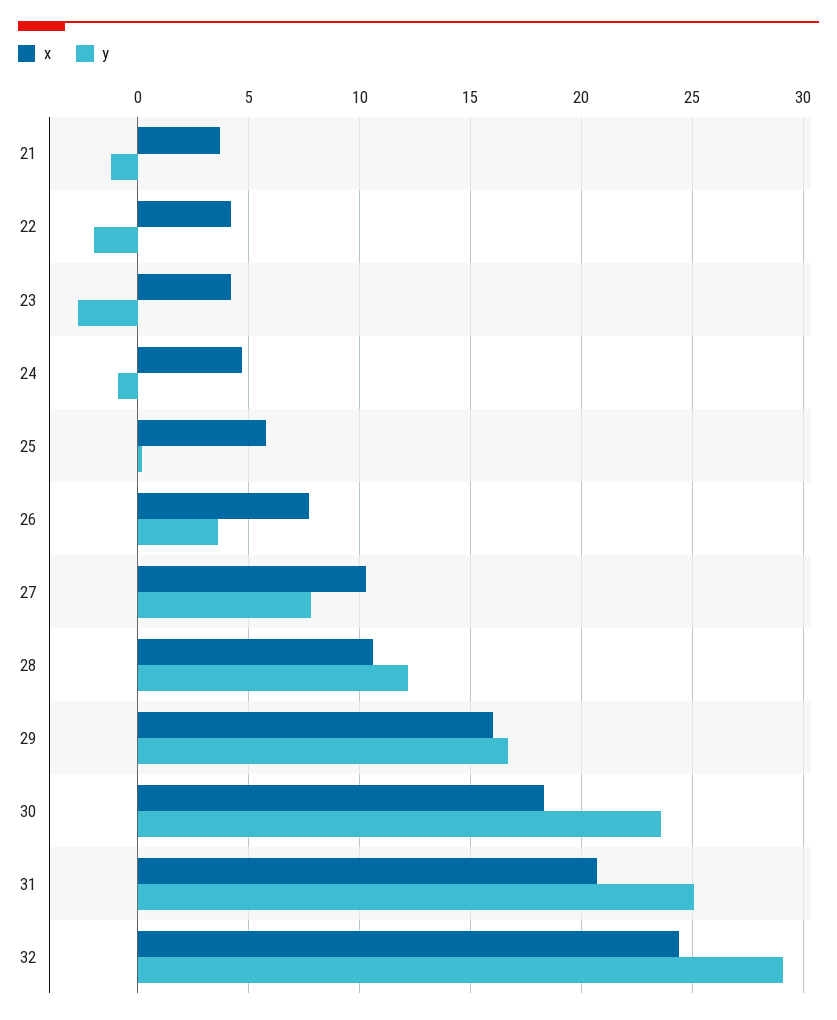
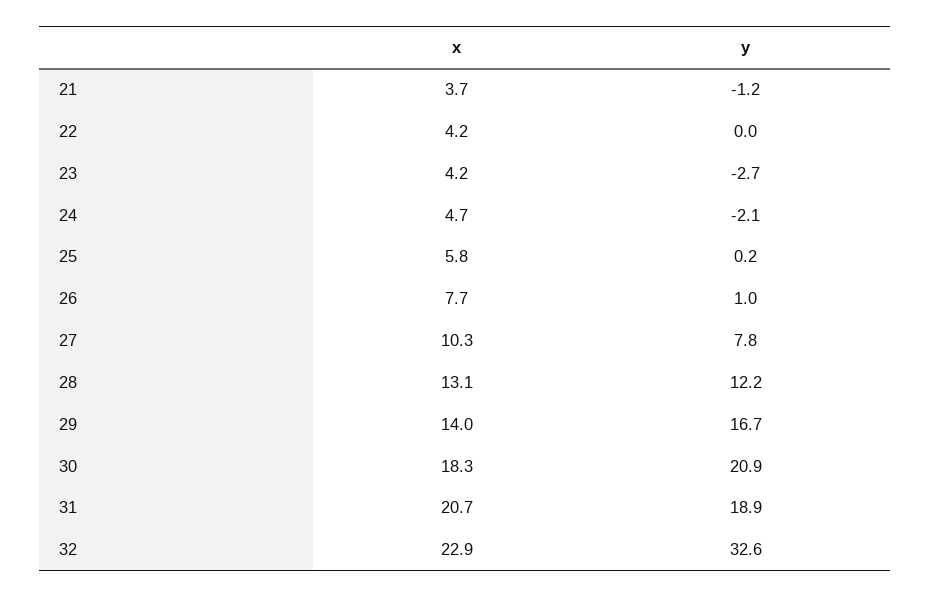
  {
    "x": {
      "21": 3.7,
      "22": 4.2,
      "23": 4.2,
      "24": 4.7,
      "25": 5.8,
      "26": 7.7,
      "27": 10.3,
-     "28": 10.5,
+     "28": 13.1,
-     "29": 16,
+     "29": 14,
      "30": 18.3,
      "31": 20.7,
-     "32": 24.5
+     "32": 22.9
    },
    "y": {
      "21": -1.2,
-     "22": -2,
+     "22": 0,
      "23": -2.7,
-     "24": -1,
+     "24": -2.1,
      "25": 0.2,
-     "26": 3.5,
+     "26": 1,
      "27": 7.8,
      "28": 12.2,
      "29": 16.7,
-     "30": 23.5,
+     "30": 20.9,
-     "31": 25,
+     "31": 18.9,
-     "32": 29
+     "32": 32.6
    }
  }

